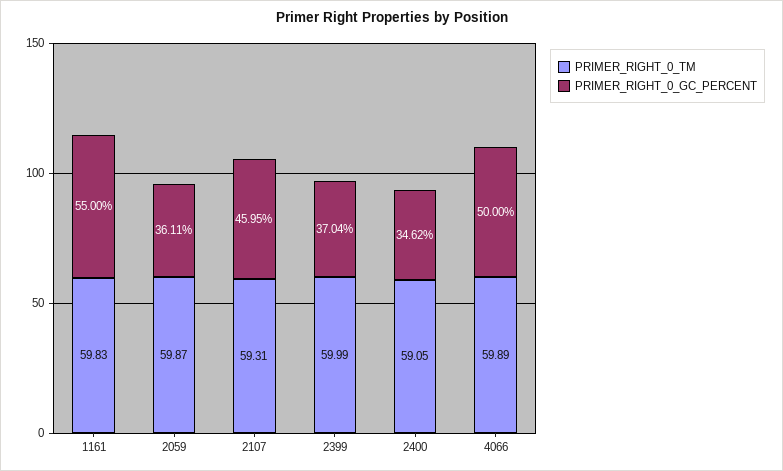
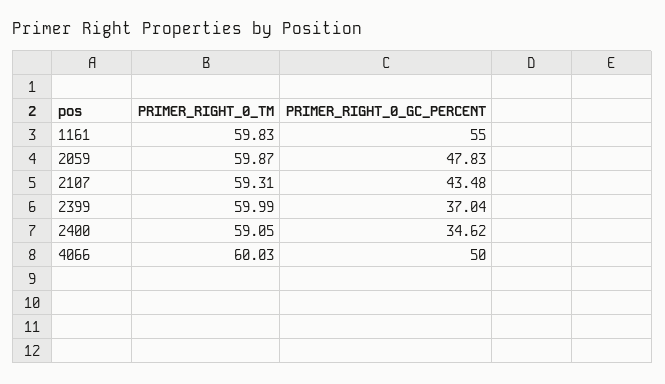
  {
    "PRIMER_RIGHT_0_TM": {
      "1161": 59.83,
      "2059": 59.87,
      "2107": 59.31,
      "2399": 59.99,
      "2400": 59.05,
-     "4066": 59.89
+     "4066": 60.03
    },
    "PRIMER_RIGHT_0_GC_PERCENT": {
      "1161": 55,
-     "2059": 36.11,
+     "2059": 47.83,
-     "2107": 45.95,
+     "2107": 43.48,
      "2399": 37.04,
      "2400": 34.62,
      "4066": 50
    }
  }

